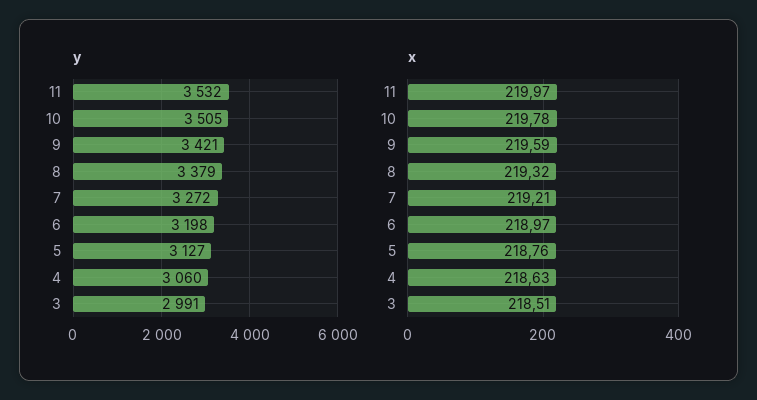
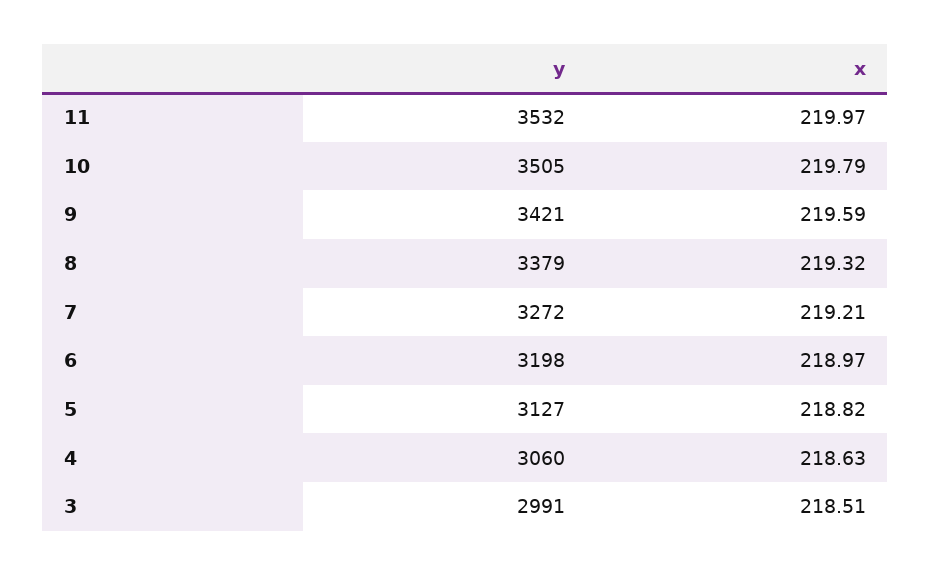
  {
    "y": {
      "11": 3532,
      "10": 3505,
      "9": 3421,
      "8": 3379,
      "7": 3272,
      "6": 3198,
      "5": 3127,
      "4": 3060,
      "3": 2991
    },
    "x": {
      "11": 219.97,
-     "10": 219.78,
+     "10": 219.79,
      "9": 219.59,
      "8": 219.32,
      "7": 219.21,
      "6": 218.97,
-     "5": 218.76,
+     "5": 218.82,
      "4": 218.63,
      "3": 218.51
    }
  }

